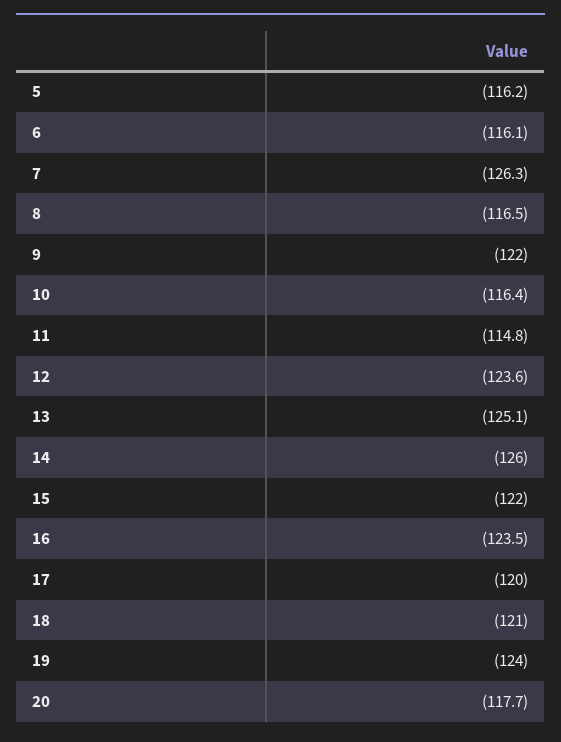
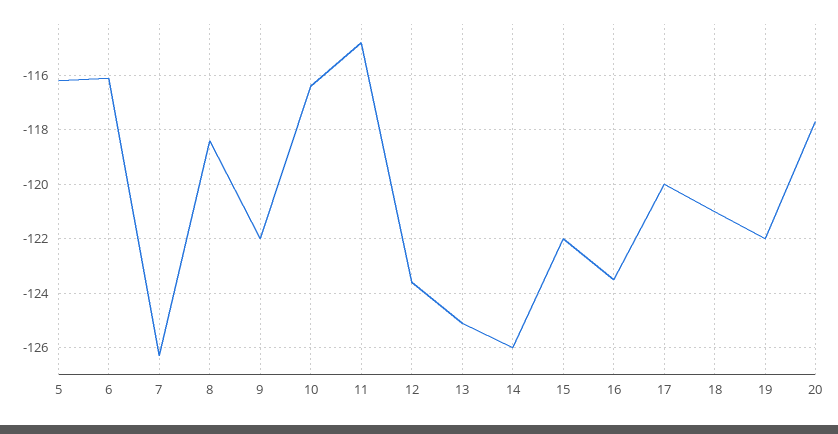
  {
    "5": -116.2,
    "6": -116.1,
    "7": -126.3,
-   "8": -116.5,
+   "8": -118.5,
    "9": -122,
    "10": -116.4,
    "11": -114.8,
    "12": -123.6,
    "13": -125.1,
    "14": -126,
    "15": -122,
    "16": -123.5,
    "17": -120,
    "18": -121,
-   "19": -124,
+   "19": -122,
    "20": -117.7
  }

